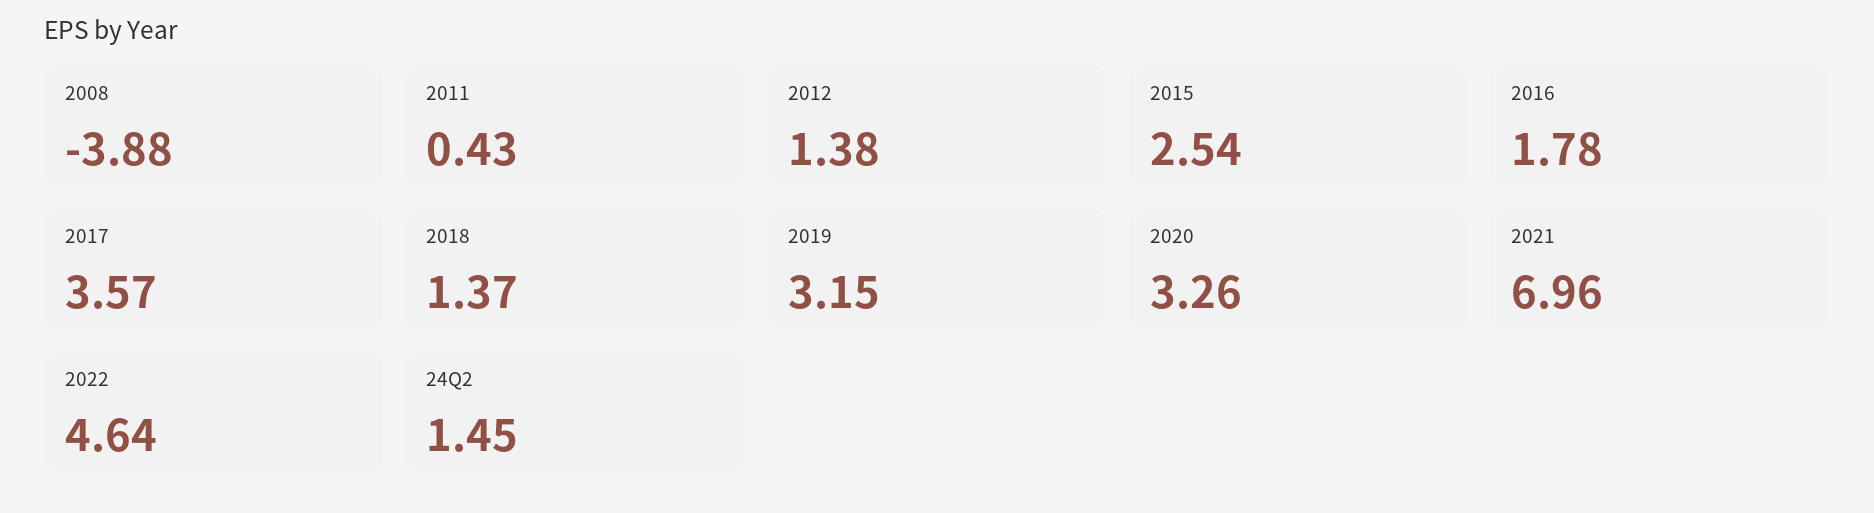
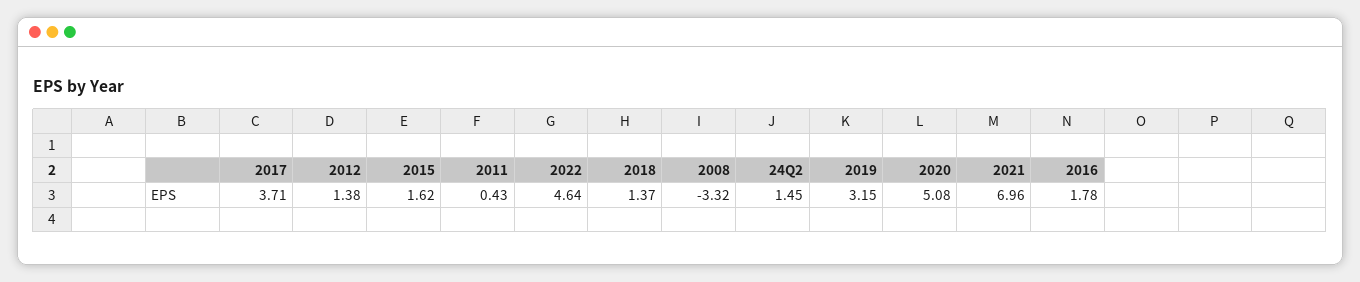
  {
-   "2008": -3.88,
+   "2008": -3.32,
    "2011": 0.43,
    "2012": 1.38,
-   "2015": 2.54,
+   "2015": 1.62,
    "2016": 1.78,
-   "2017": 3.57,
+   "2017": 3.71,
    "2018": 1.37,
    "2019": 3.15,
-   "2020": 3.26,
+   "2020": 5.08,
    "2021": 6.96,
    "2022": 4.64,
    "24Q2": 1.45
  }

